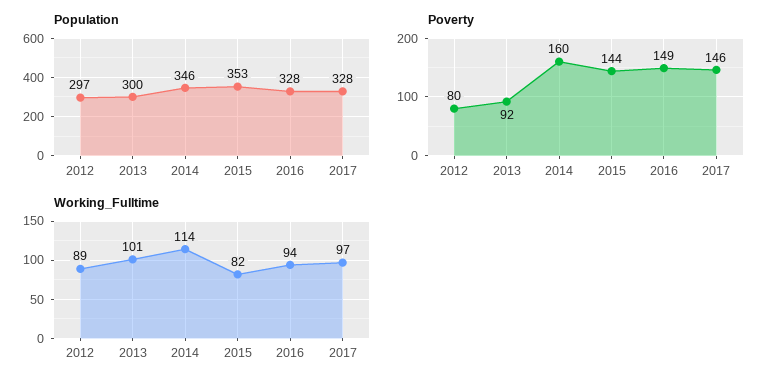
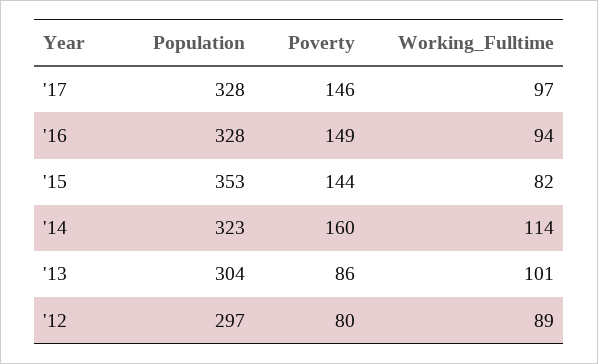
  {
    "Population": {
      "2012": 297,
-     "2013": 300,
+     "2013": 304,
-     "2014": 346,
+     "2014": 323,
      "2015": 353,
      "2016": 328,
      "2017": 328
    },
    "Poverty": {
      "2012": 80,
-     "2013": 92,
+     "2013": 86,
      "2014": 160,
      "2015": 144,
      "2016": 149,
      "2017": 146
    },
    "Working_Fulltime": {
      "2012": 89,
      "2013": 101,
      "2014": 114,
      "2015": 82,
      "2016": 94,
      "2017": 97
    }
  }

